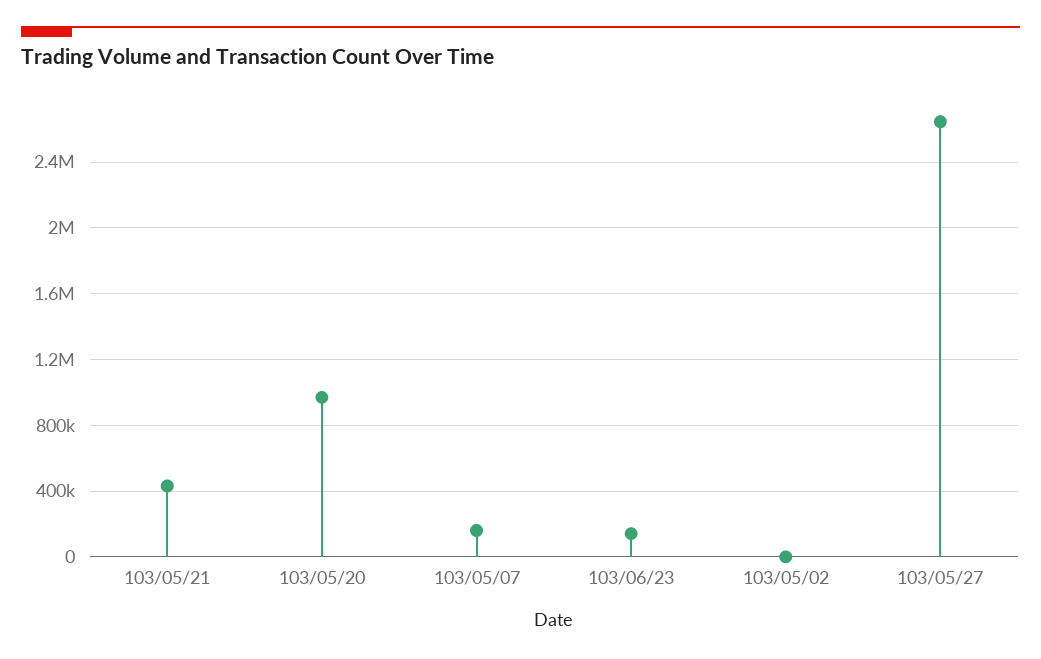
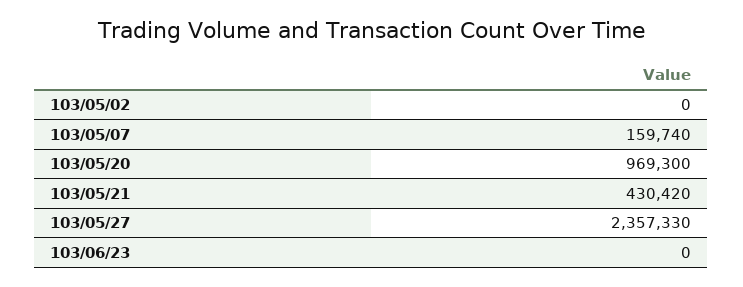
  {
    "103/05/21": 430420,
    "103/05/20": 969300,
    "103/05/07": 159740,
-   "103/06/23": 150000,
+   "103/06/23": 0,
    "103/05/02": 0,
-   "103/05/27": 2650000
+   "103/05/27": 2357330
  }

